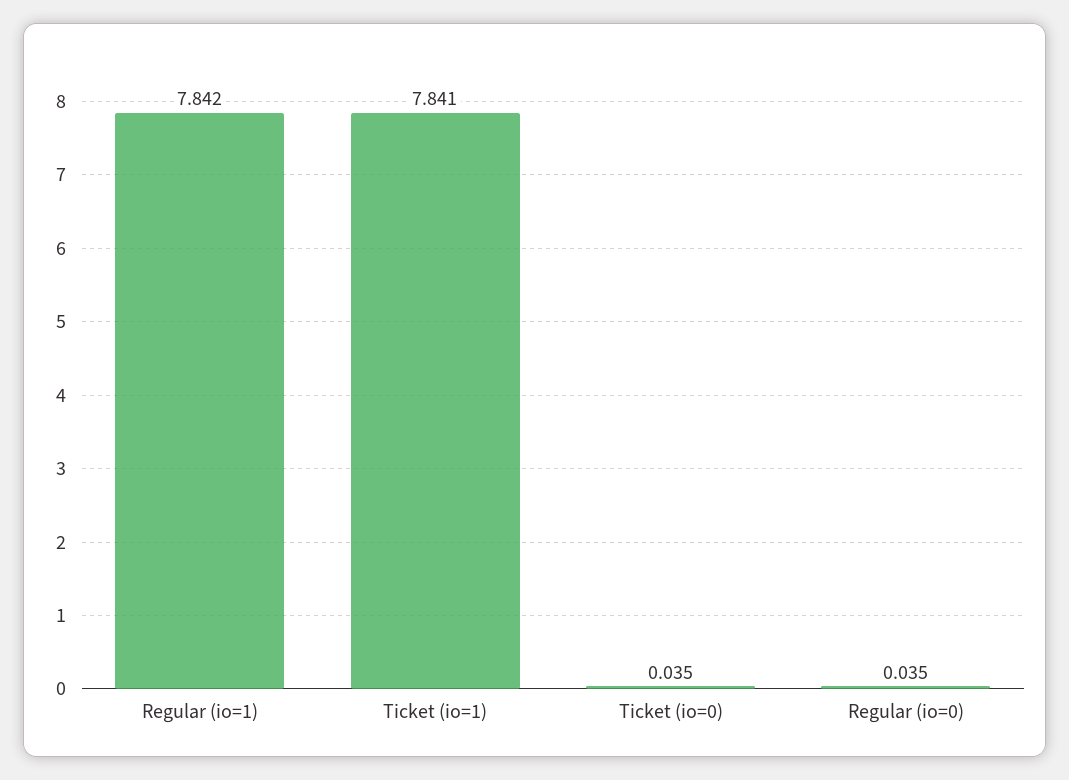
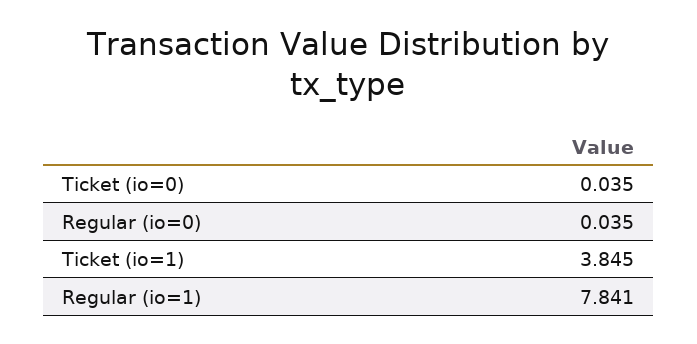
  {
-   "Regular (io=1)": 7.842,
+   "Regular (io=1)": 7.841,
-   "Ticket (io=1)": 7.841,
+   "Ticket (io=1)": 3.845,
    "Ticket (io=0)": 0.035,
    "Regular (io=0)": 0.035
  }

